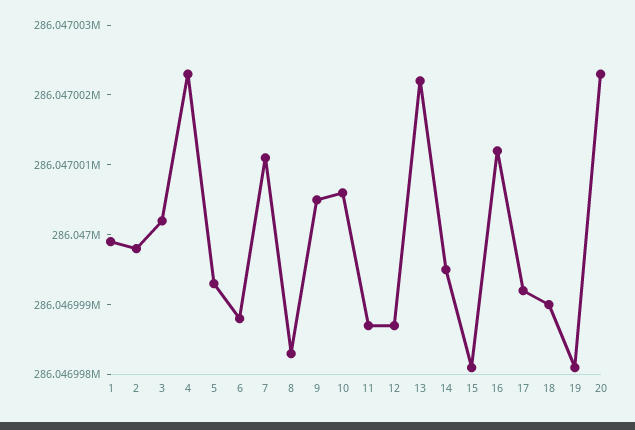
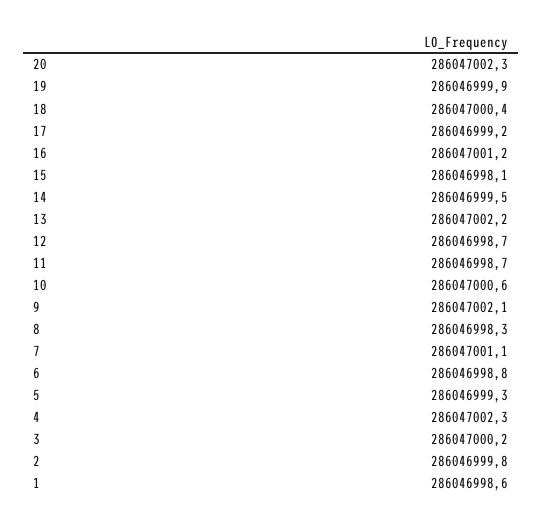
  {
-   "1": 286047000,
+   "1": 286046998.6,
    "2": 286046999.8,
    "3": 286047000.2,
    "4": 286047002.3,
    "5": 286046999.3,
    "6": 286046998.8,
    "7": 286047001.1,
    "8": 286046998.3,
-   "9": 286047000.5,
+   "9": 286047002.1,
    "10": 286047000.6,
    "11": 286046998.7,
    "12": 286046998.7,
    "13": 286047002.2,
    "14": 286046999.5,
    "15": 286046998.1,
    "16": 286047001.2,
    "17": 286046999.2,
-   "18": 286046999,
+   "18": 286047000.4,
-   "19": 286046998,
+   "19": 286046999.9,
    "20": 286047002.3
  }

